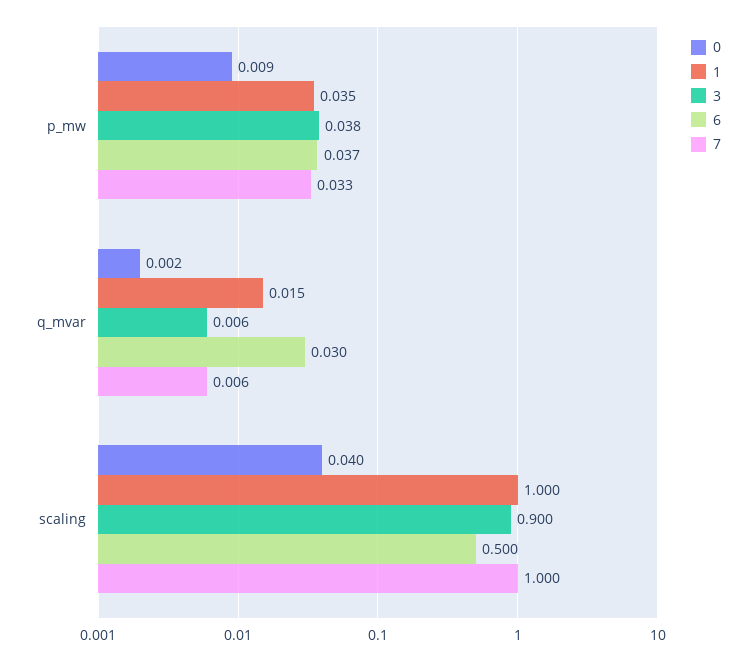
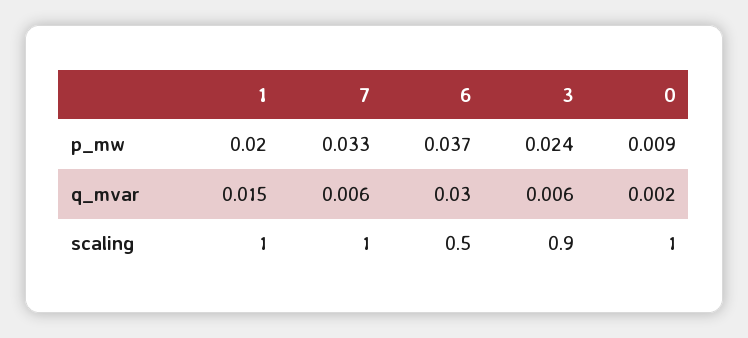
  {
    "0": {
      "p_mw": 0.009,
      "q_mvar": 0.002,
-     "scaling": 0.04
+     "scaling": 1
    },
    "1": {
-     "p_mw": 0.035,
+     "p_mw": 0.02,
      "q_mvar": 0.015,
      "scaling": 1
    },
    "3": {
-     "p_mw": 0.038,
+     "p_mw": 0.024,
      "q_mvar": 0.006,
      "scaling": 0.9
    },
    "6": {
      "p_mw": 0.037,
      "q_mvar": 0.03,
      "scaling": 0.5
    },
    "7": {
      "p_mw": 0.033,
      "q_mvar": 0.006,
      "scaling": 1
    }
  }

